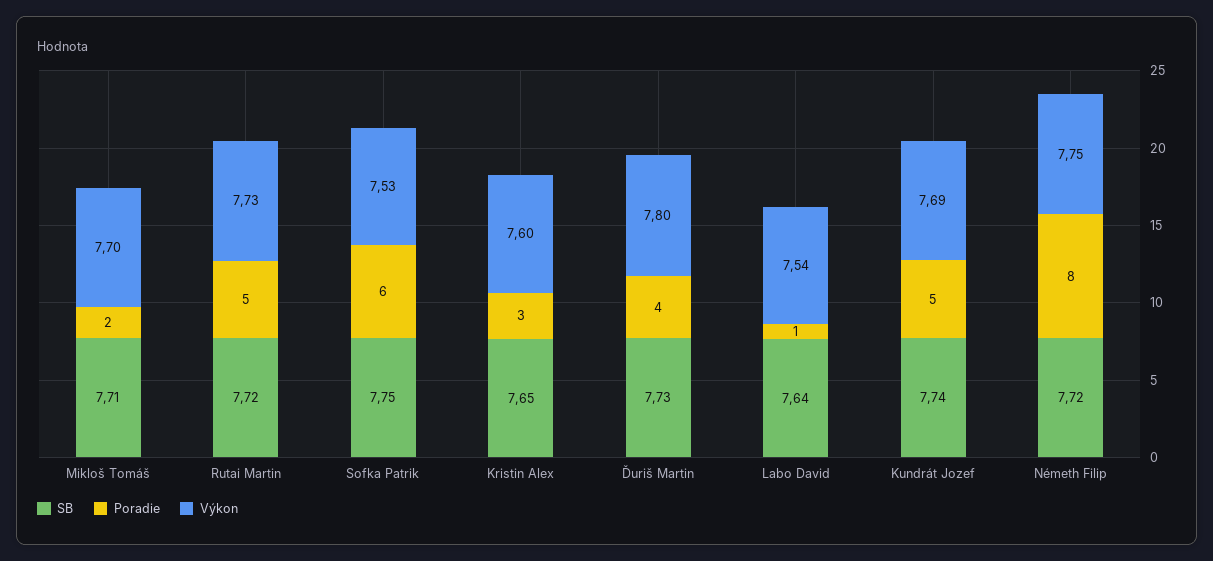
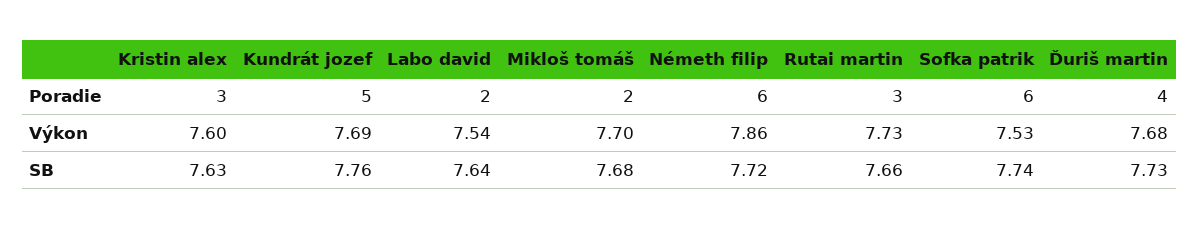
  {
    "SB": {
-     "Mikloš Tomáš": 7.71,
+     "Mikloš Tomáš": 7.68,
-     "Rutai Martin": 7.72,
+     "Rutai Martin": 7.66,
-     "Sofka Patrik": 7.75,
+     "Sofka Patrik": 7.74,
-     "Kristin Alex": 7.65,
+     "Kristin Alex": 7.63,
      "Ďuriš Martin": 7.73,
      "Labo David": 7.64,
-     "Kundrát Jozef": 7.74,
+     "Kundrát Jozef": 7.76,
      "Németh Filip": 7.72
    },
    "Poradie": {
      "Mikloš Tomáš": 2,
-     "Rutai Martin": 5,
+     "Rutai Martin": 3,
      "Sofka Patrik": 6,
      "Kristin Alex": 3,
      "Ďuriš Martin": 4,
-     "Labo David": 1,
+     "Labo David": 2,
      "Kundrát Jozef": 5,
-     "Németh Filip": 8
+     "Németh Filip": 6
    },
    "Výkon": {
      "Mikloš Tomáš": 7.7,
      "Rutai Martin": 7.73,
      "Sofka Patrik": 7.53,
      "Kristin Alex": 7.6,
-     "Ďuriš Martin": 7.8,
+     "Ďuriš Martin": 7.68,
      "Labo David": 7.54,
      "Kundrát Jozef": 7.69,
-     "Németh Filip": 7.75
+     "Németh Filip": 7.86
    }
  }

